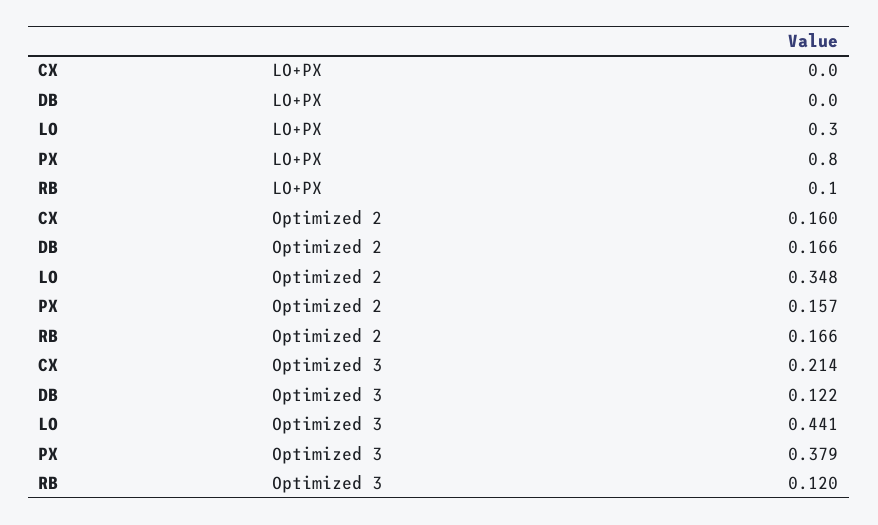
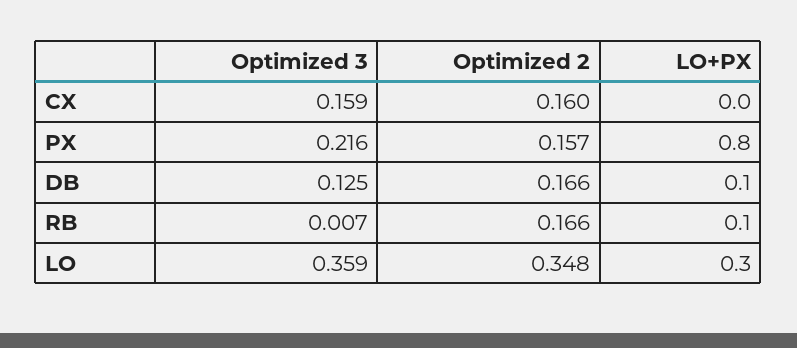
  {
    "CX": {
      "LO+PX": 0,
      "Optimized 2": 0.16,
-     "Optimized 3": 0.214
+     "Optimized 3": 0.159
    },
    "DB": {
-     "LO+PX": 0,
+     "LO+PX": 0.1,
      "Optimized 2": 0.166,
-     "Optimized 3": 0.122
+     "Optimized 3": 0.125
    },
    "LO": {
      "LO+PX": 0.3,
      "Optimized 2": 0.348,
-     "Optimized 3": 0.441
+     "Optimized 3": 0.359
    },
    "PX": {
      "LO+PX": 0.8,
      "Optimized 2": 0.157,
-     "Optimized 3": 0.379
+     "Optimized 3": 0.216
    },
    "RB": {
      "LO+PX": 0.1,
      "Optimized 2": 0.166,
-     "Optimized 3": 0.12
+     "Optimized 3": 0.007
    }
  }

